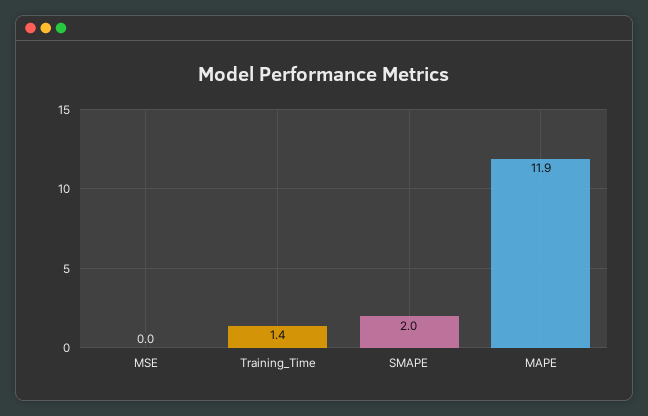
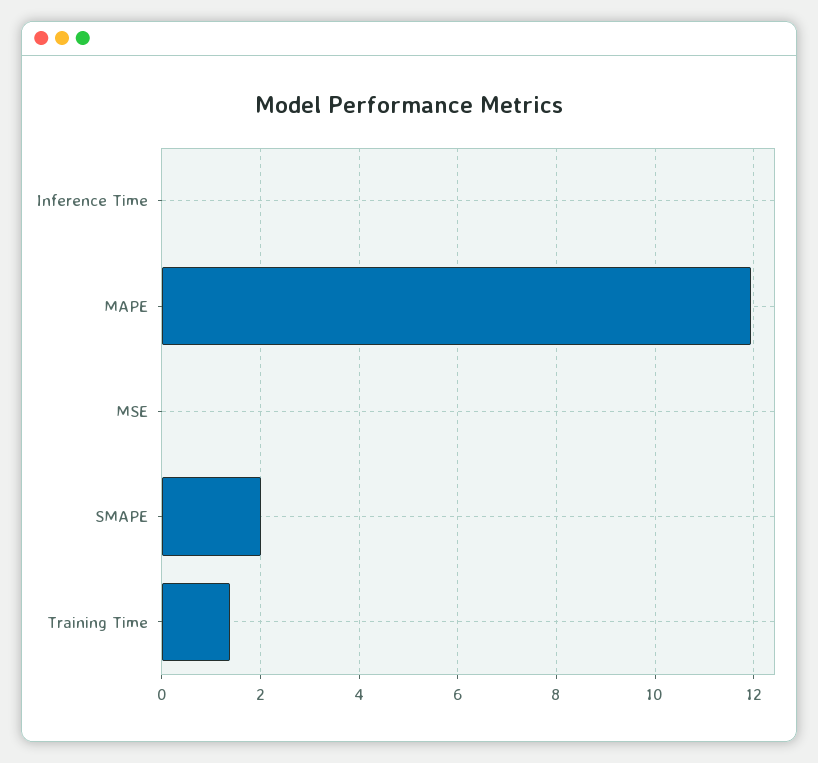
  {
    "MSE": 0,
    "Training_Time": 1.4,
    "SMAPE": 2,
-   "MAPE": 11.9
+   "MAPE": 11.9,
+   "Inference Time": 0
  }

